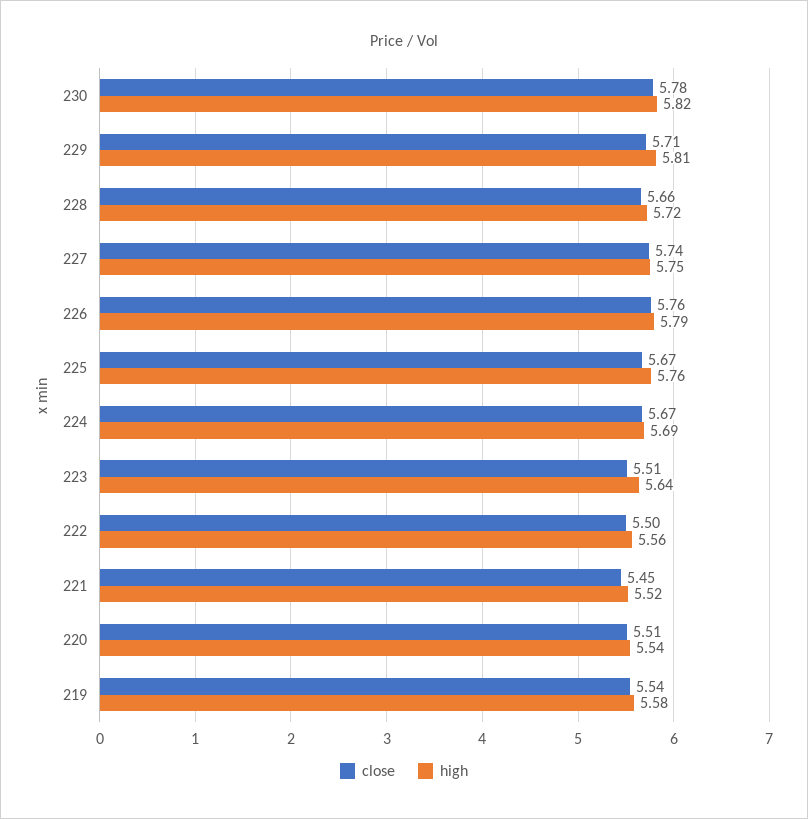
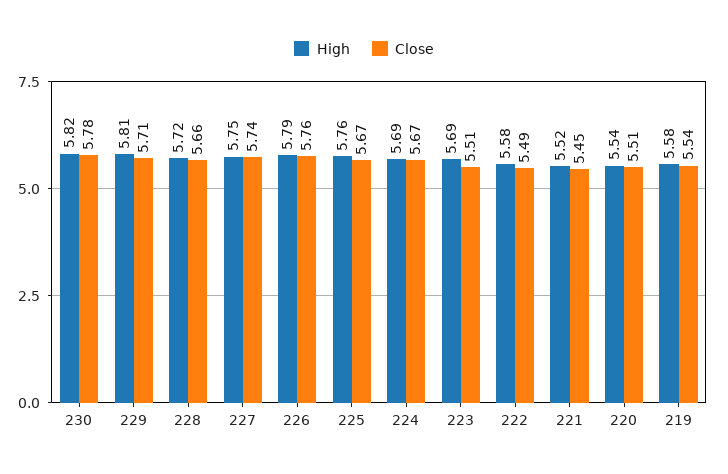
  {
    "close": {
      "230": 5.78,
      "229": 5.71,
      "228": 5.66,
      "227": 5.74,
      "226": 5.76,
      "225": 5.67,
      "224": 5.67,
      "223": 5.51,
-     "222": 5.5,
+     "222": 5.49,
      "221": 5.45,
      "220": 5.51,
      "219": 5.54
    },
    "high": {
      "230": 5.82,
      "229": 5.81,
      "228": 5.72,
      "227": 5.75,
      "226": 5.79,
      "225": 5.76,
      "224": 5.69,
-     "223": 5.64,
+     "223": 5.69,
-     "222": 5.56,
+     "222": 5.58,
      "221": 5.52,
      "220": 5.54,
      "219": 5.58
    }
  }

